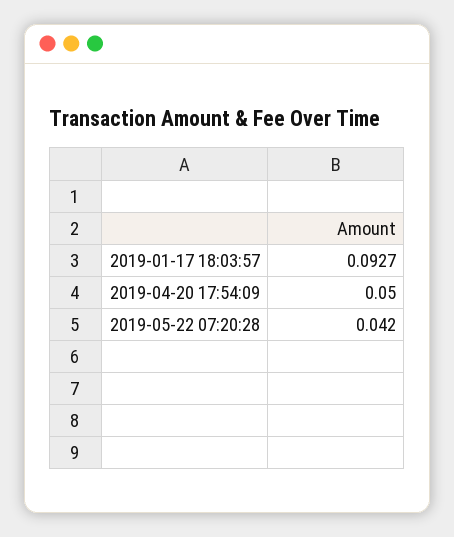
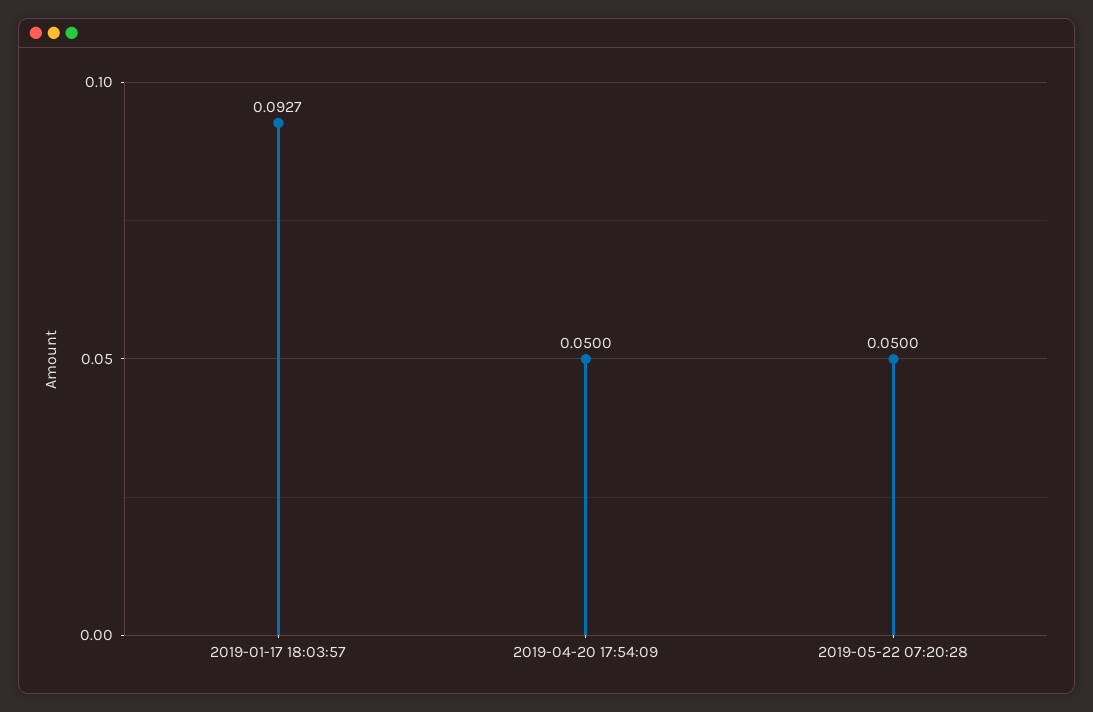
  {
    "2019-01-17 18:03:57": 0.0927,
    "2019-04-20 17:54:09": 0.05,
-   "2019-05-22 07:20:28": 0.042
+   "2019-05-22 07:20:28": 0.05
  }

